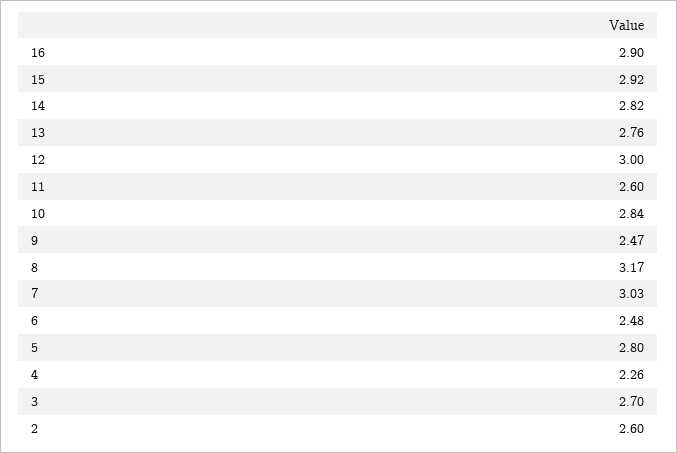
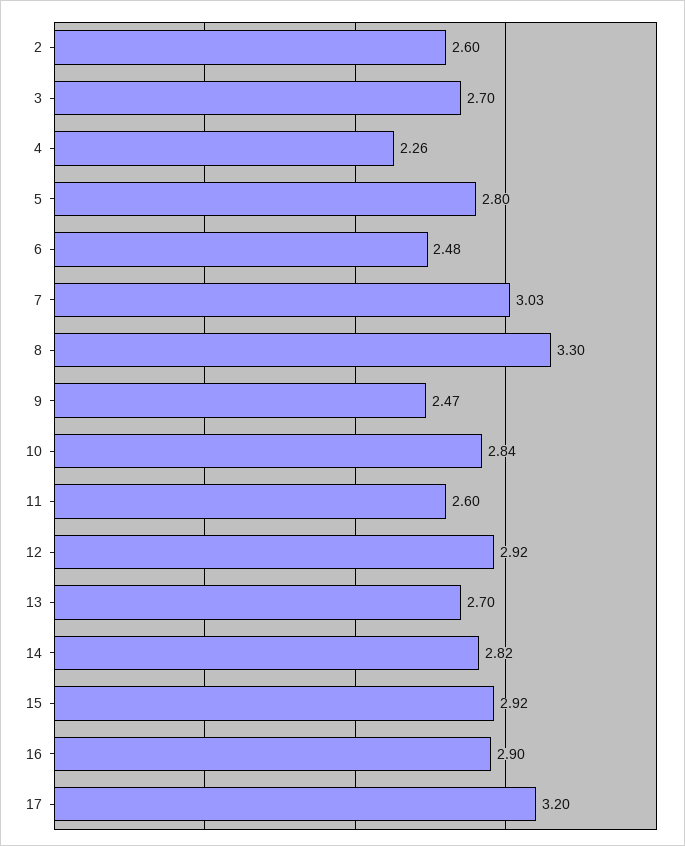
  {
    "16": 2.9,
    "15": 2.92,
    "14": 2.82,
-   "13": 2.76,
+   "13": 2.7,
-   "12": 3,
+   "12": 2.92,
    "11": 2.6,
    "10": 2.84,
    "9": 2.47,
-   "8": 3.17,
+   "8": 3.3,
    "7": 3.03,
    "6": 2.48,
    "5": 2.8,
    "4": 2.26,
    "3": 2.7,
-   "2": 2.6
+   "2": 2.6,
+   "17": 3.2
  }

